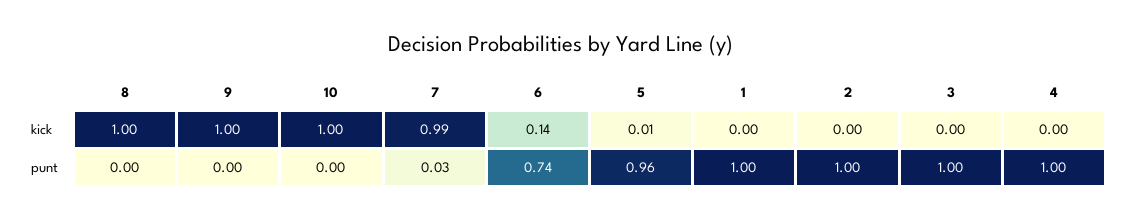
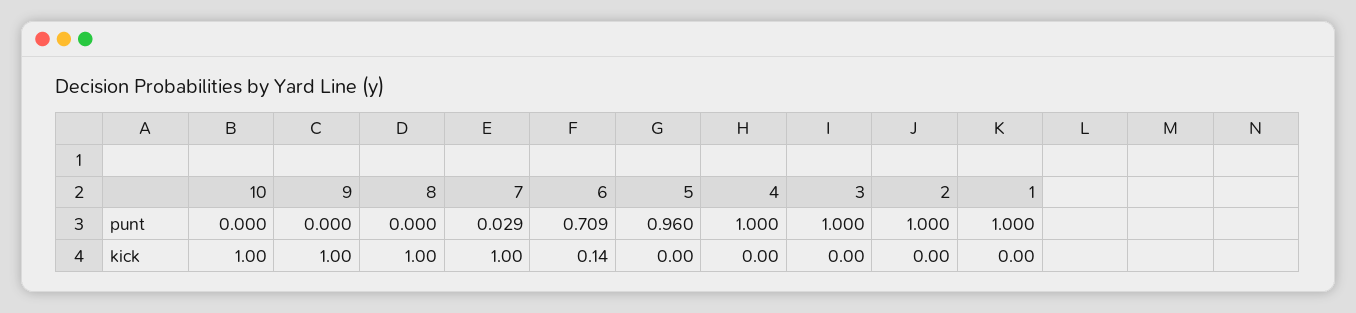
  {
    "8": {
      "kick": 1,
      "punt": 0
    },
    "9": {
      "kick": 1,
      "punt": 0
    },
    "10": {
      "kick": 1,
      "punt": 0
    },
    "7": {
-     "kick": 0.99,
+     "kick": 1,
      "punt": 0.029
    },
    "6": {
      "kick": 0.14,
-     "punt": 0.74
+     "punt": 0.709
    },
    "5": {
-     "kick": 0.01,
+     "kick": 0,
      "punt": 0.96
    },
    "1": {
      "kick": 0,
      "punt": 1
    },
    "2": {
      "kick": 0,
      "punt": 1
    },
    "3": {
      "kick": 0,
      "punt": 1
    },
    "4": {
      "kick": 0,
      "punt": 1
    }
  }

